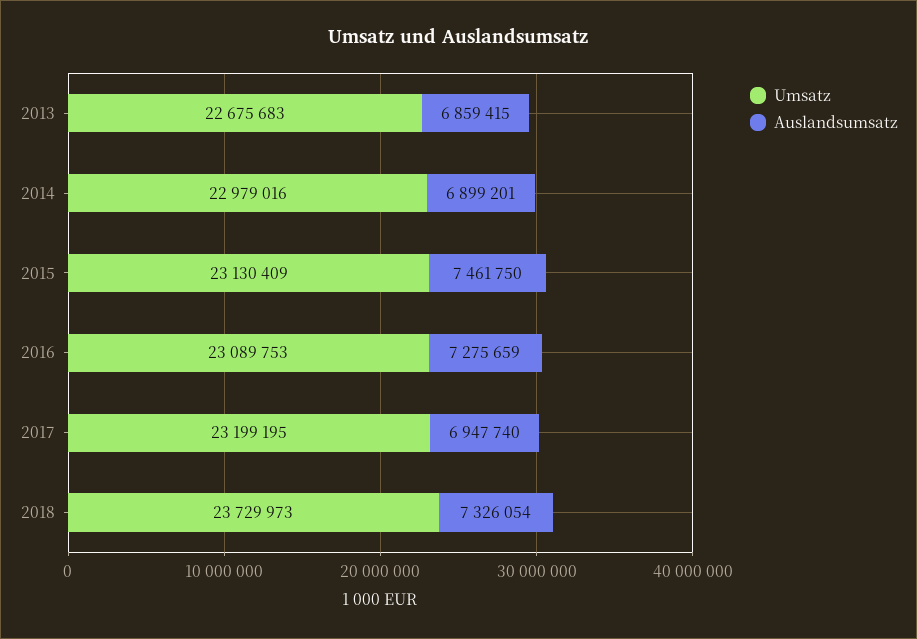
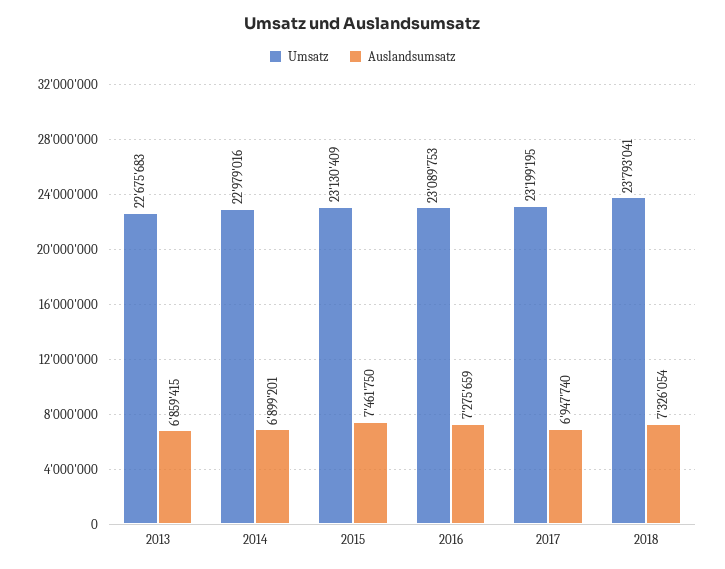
  {
    "Umsatz": {
      "2013": 22675683,
      "2014": 22979016,
      "2015": 23130409,
      "2016": 23089753,
      "2017": 23199195,
-     "2018": 23729973
+     "2018": 23793041
    },
    "Auslandsumsatz": {
      "2013": 6859415,
      "2014": 6899201,
      "2015": 7461750,
      "2016": 7275659,
      "2017": 6947740,
      "2018": 7326054
    }
  }

